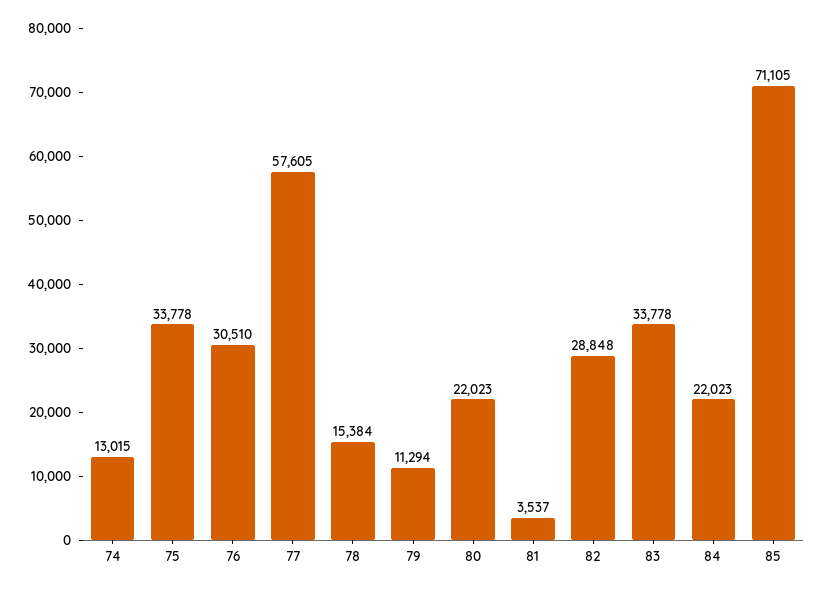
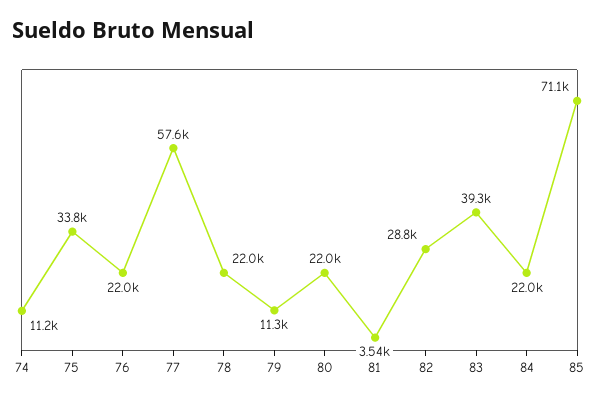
  {
-   "74": 13015,
+   "74": 11200,
    "75": 33778,
-   "76": 30510,
+   "76": 22000,
    "77": 57605,
-   "78": 15384,
+   "78": 22000,
    "79": 11294,
    "80": 22023,
    "81": 3537,
    "82": 28848,
-   "83": 33778,
+   "83": 39300,
    "84": 22023,
    "85": 71105
  }

